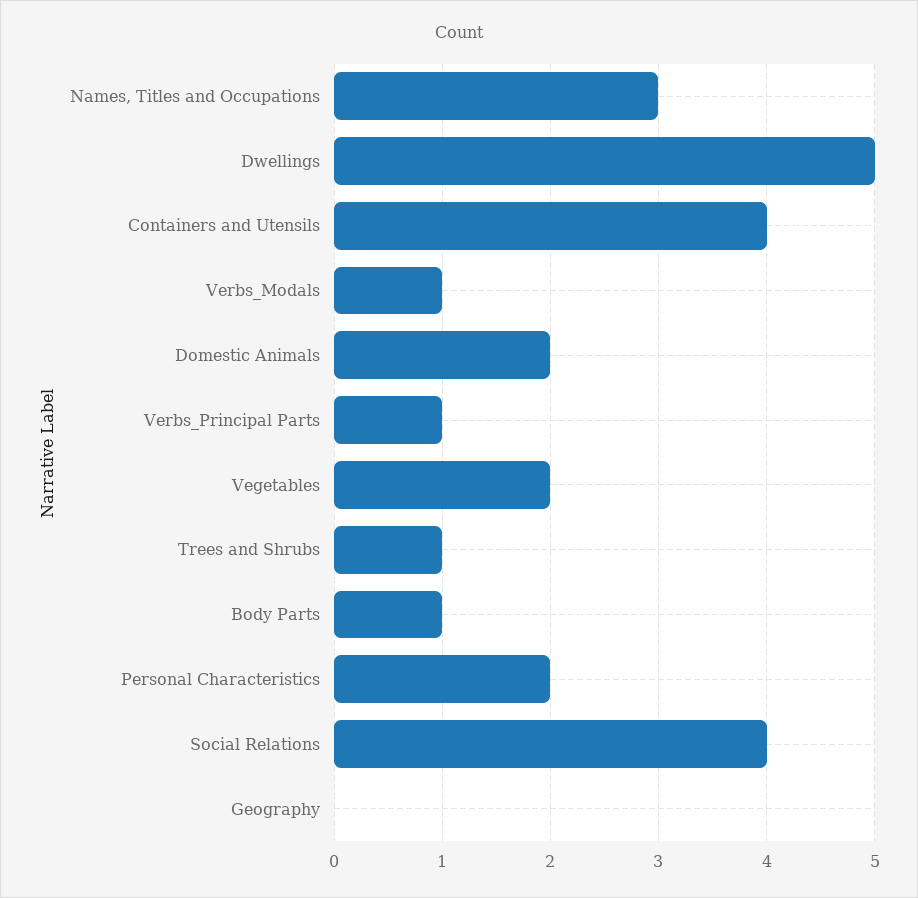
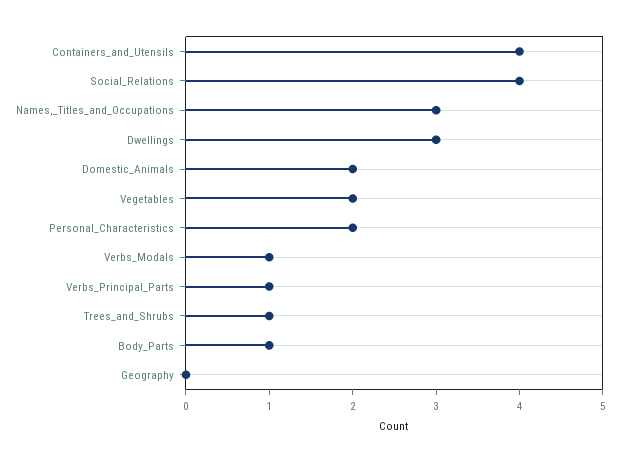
  {
    "Names, Titles and Occupations": 3,
-   "Dwellings": 5,
+   "Dwellings": 3,
    "Containers and Utensils": 4,
    "Verbs_Modals": 1,
    "Domestic Animals": 2,
    "Verbs_Principal Parts": 1,
    "Vegetables": 2,
    "Trees and Shrubs": 1,
    "Body Parts": 1,
    "Personal Characteristics": 2,
    "Social Relations": 4,
    "Geography": 0
  }

